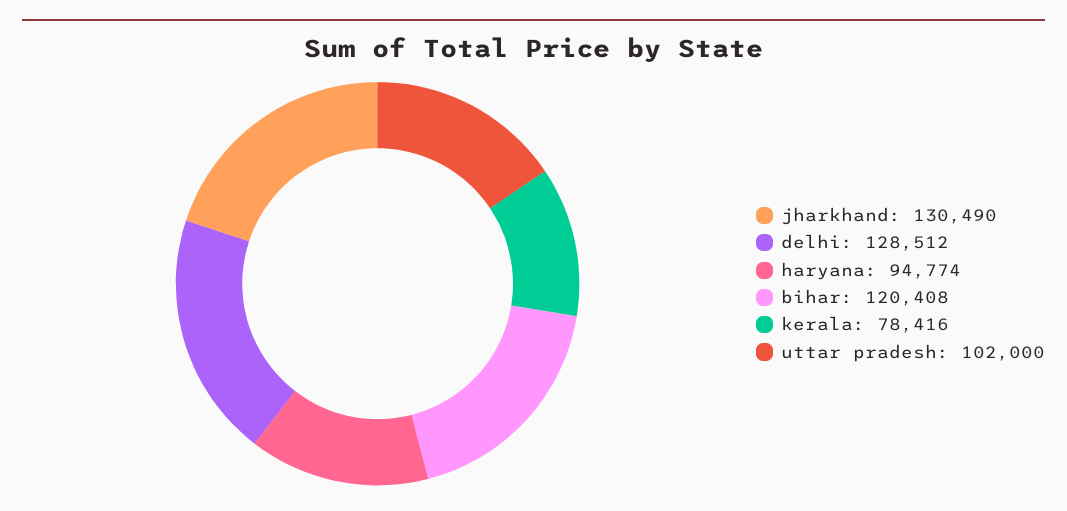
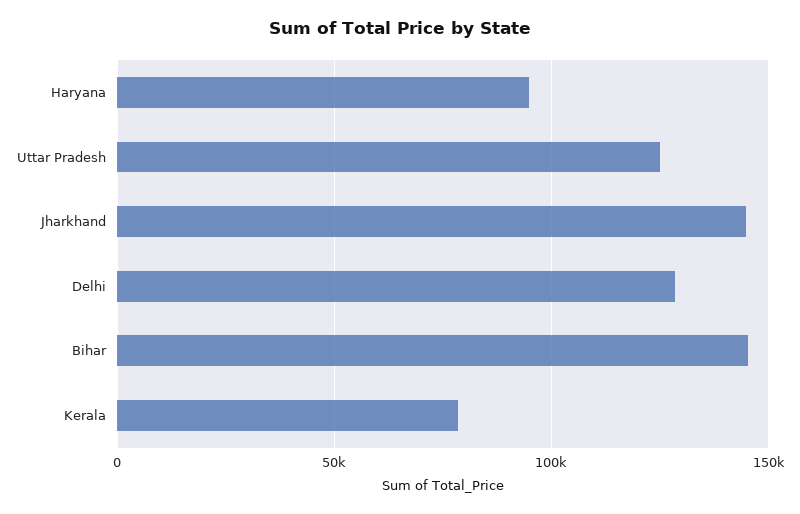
  {
-   "jharkhand": 130490,
+   "jharkhand": 145000,
    "delhi": 128512,
    "haryana": 94774,
-   "bihar": 120408,
+   "bihar": 145000,
    "kerala": 78416,
-   "uttar pradesh": 102000
+   "uttar pradesh": 125000
  }

